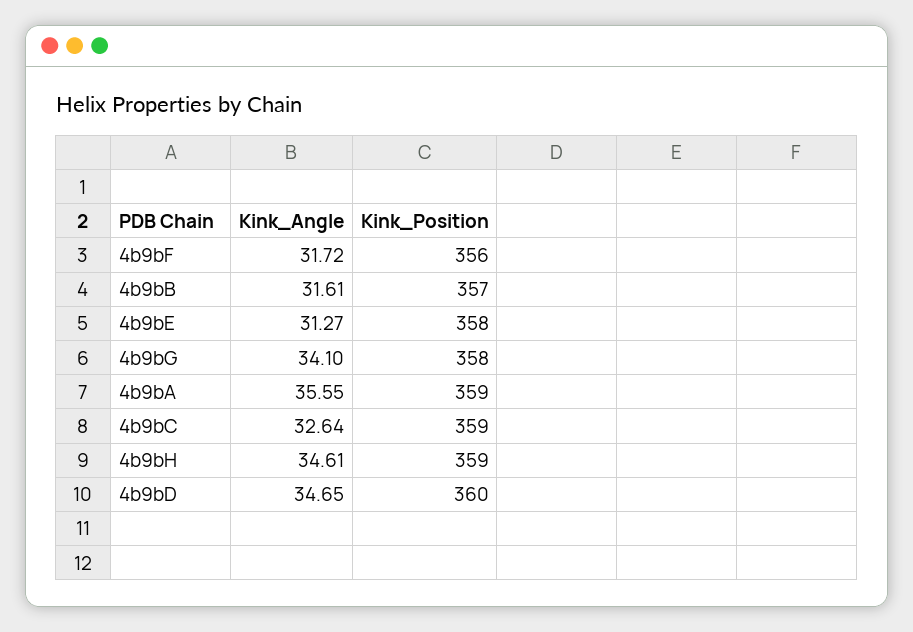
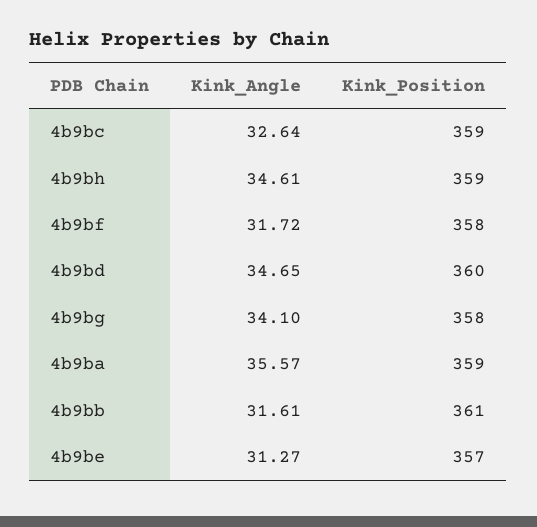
  {
    "Kink_Angle": {
      "4b9bF": 31.72,
      "4b9bB": 31.61,
      "4b9bE": 31.27,
      "4b9bG": 34.1,
-     "4b9bA": 35.55,
+     "4b9bA": 35.57,
      "4b9bC": 32.64,
      "4b9bH": 34.61,
      "4b9bD": 34.65
    },
    "Kink_Position": {
-     "4b9bF": 356,
+     "4b9bF": 358,
-     "4b9bB": 357,
+     "4b9bB": 361,
-     "4b9bE": 358,
+     "4b9bE": 357,
      "4b9bG": 358,
      "4b9bA": 359,
      "4b9bC": 359,
      "4b9bH": 359,
      "4b9bD": 360
    }
  }

